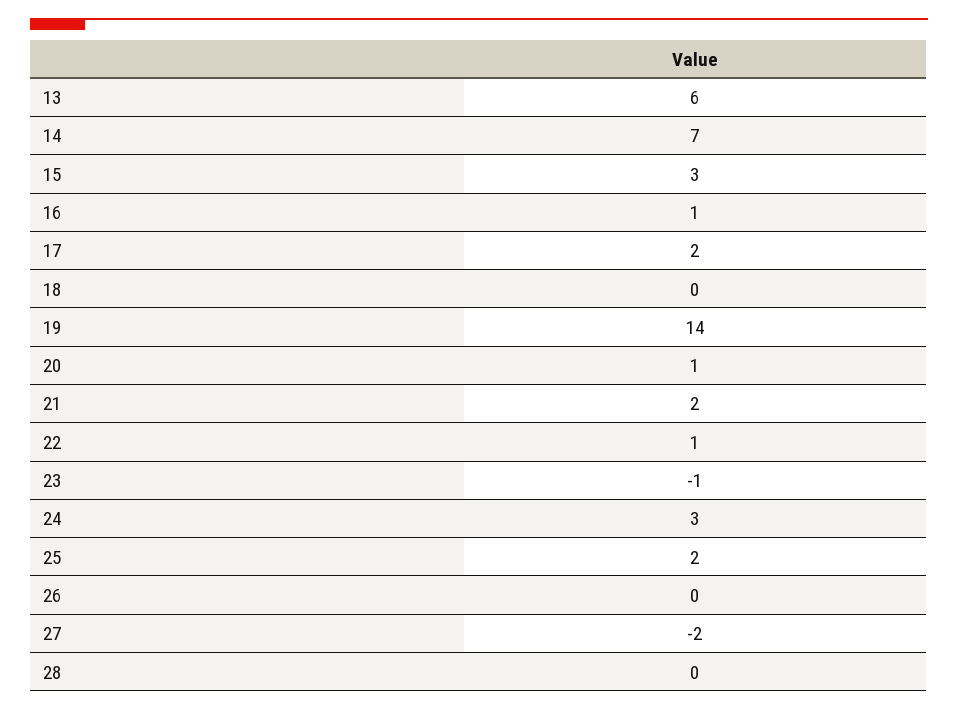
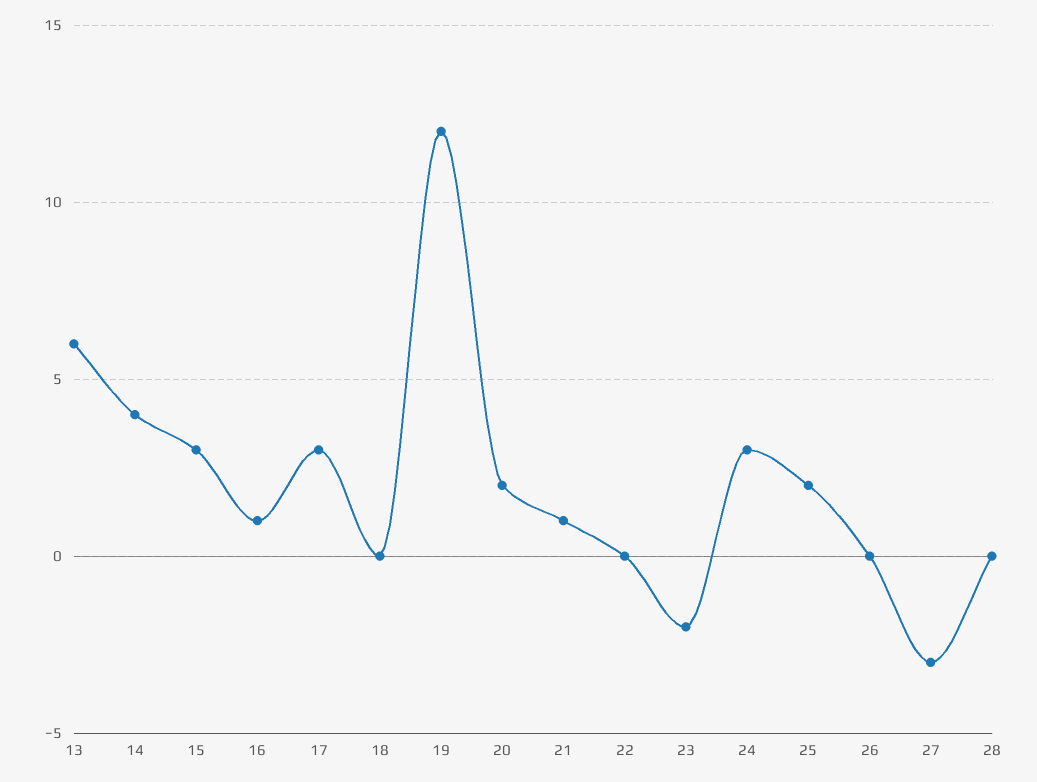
  {
    "13": 6,
-   "14": 7,
+   "14": 4,
    "15": 3,
    "16": 1,
-   "17": 2,
+   "17": 3,
    "18": 0,
-   "19": 14,
+   "19": 12,
-   "20": 1,
+   "20": 2,
-   "21": 2,
+   "21": 1,
-   "22": 1,
+   "22": 0,
-   "23": -1,
+   "23": -2,
    "24": 3,
    "25": 2,
    "26": 0,
-   "27": -2,
+   "27": -3,
    "28": 0
  }

